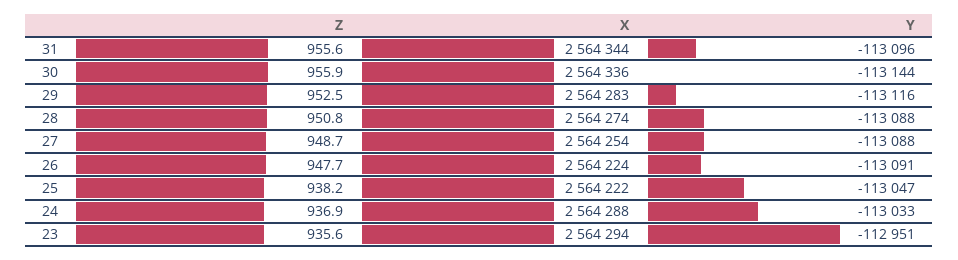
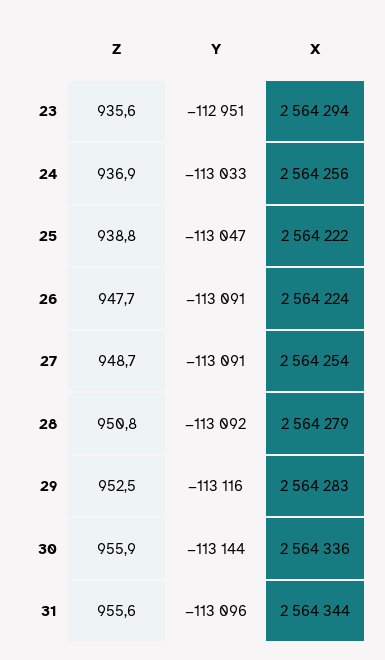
  {
    "Z": {
      "31": 955.6,
      "30": 955.9,
      "29": 952.5,
      "28": 950.8,
      "27": 948.7,
      "26": 947.7,
-     "25": 938.2,
+     "25": 938.8,
      "24": 936.9,
      "23": 935.6
    },
    "X": {
      "31": 2564344,
      "30": 2564336,
      "29": 2564283,
-     "28": 2564274,
+     "28": 2564279,
      "27": 2564254,
      "26": 2564224,
      "25": 2564222,
-     "24": 2564288,
+     "24": 2564256,
      "23": 2564294
    },
    "Y": {
      "31": -113096,
      "30": -113144,
      "29": -113116,
-     "28": -113088,
+     "28": -113092,
-     "27": -113088,
+     "27": -113091,
      "26": -113091,
      "25": -113047,
      "24": -113033,
      "23": -112951
    }
  }

